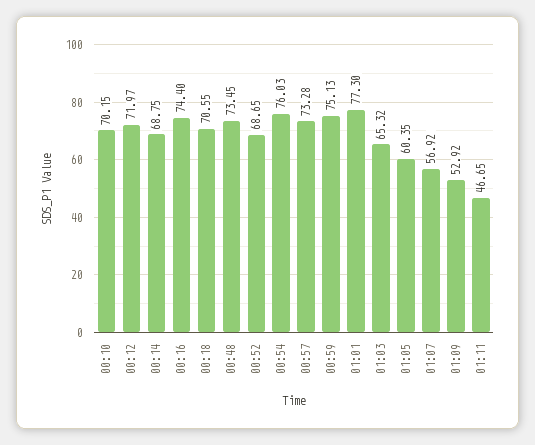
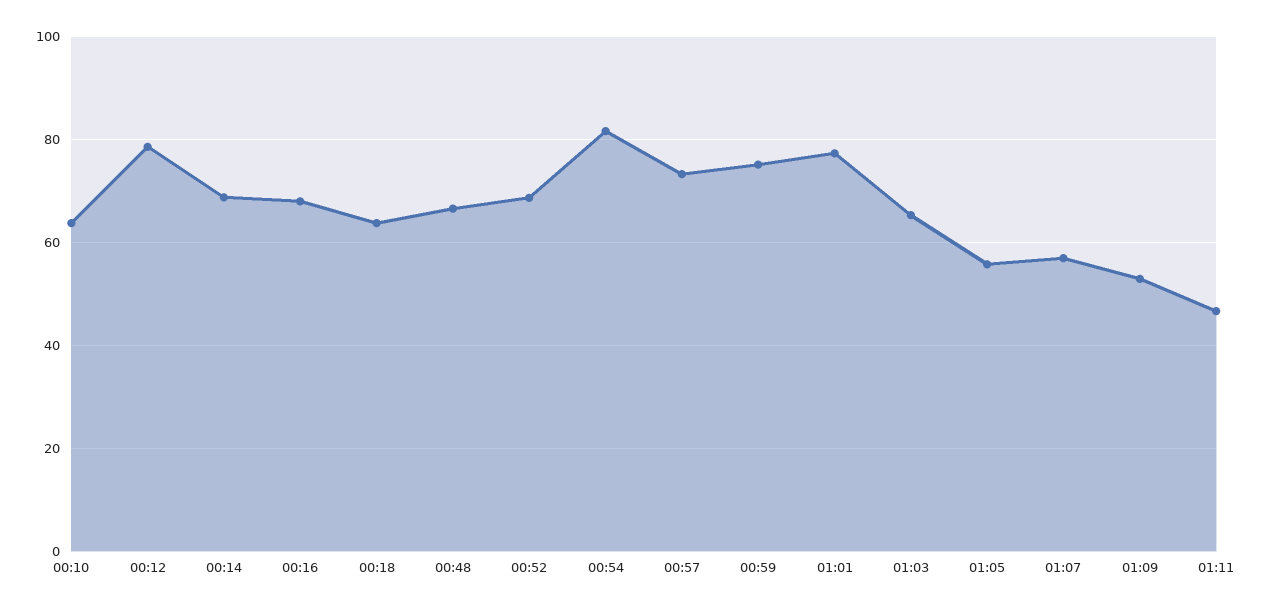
  {
-   "00:10": 70.15,
+   "00:10": 64,
-   "00:12": 71.97,
+   "00:12": 78,
    "00:14": 68.75,
-   "00:16": 74.4,
+   "00:16": 68,
-   "00:18": 70.55,
+   "00:18": 64,
-   "00:48": 73.45,
+   "00:48": 66,
    "00:52": 68.65,
-   "00:54": 76.03,
+   "00:54": 82,
    "00:57": 73.28,
    "00:59": 75.13,
    "01:01": 77.3,
    "01:03": 65.32,
-   "01:05": 60.35,
+   "01:05": 56,
    "01:07": 56.92,
    "01:09": 52.92,
    "01:11": 46.65
  }

